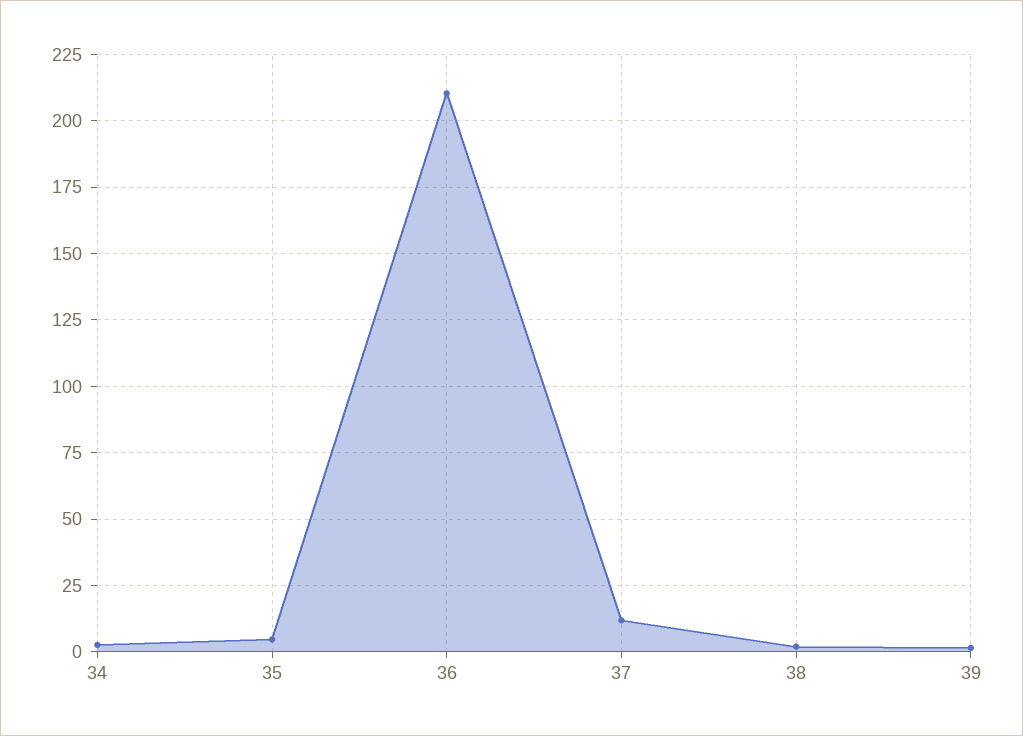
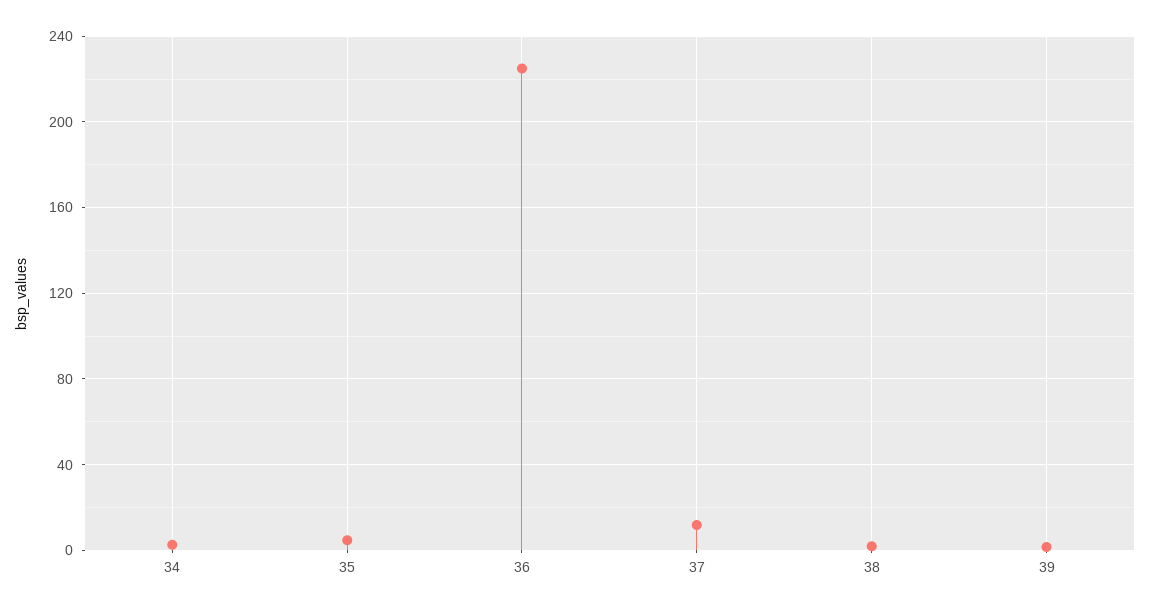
  {
    "34": 2.5,
    "35": 5,
-   "36": 210,
+   "36": 225,
    "37": 12.5,
    "38": 2.5,
    "39": 2.5
  }

